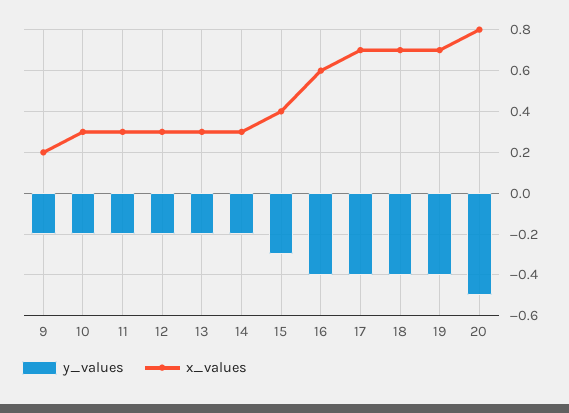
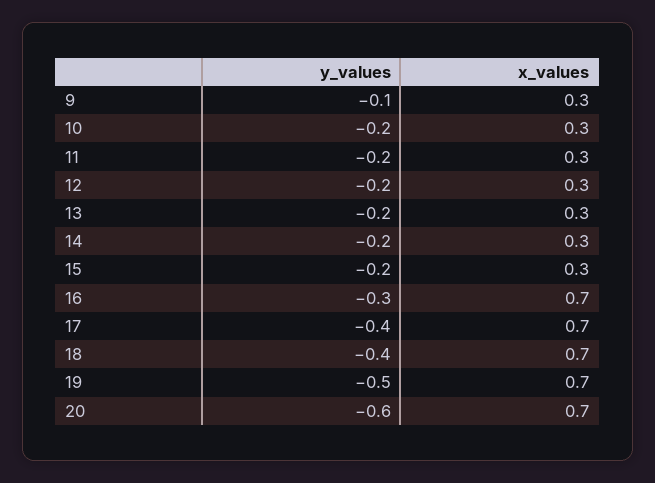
  {
    "y_values": {
-     "9": -0.2,
+     "9": -0.1,
      "10": -0.2,
      "11": -0.2,
      "12": -0.2,
      "13": -0.2,
      "14": -0.2,
-     "15": -0.3,
+     "15": -0.2,
-     "16": -0.4,
+     "16": -0.3,
      "17": -0.4,
      "18": -0.4,
-     "19": -0.4,
+     "19": -0.5,
-     "20": -0.5
+     "20": -0.6
    },
    "x_values": {
-     "9": 0.2,
+     "9": 0.3,
      "10": 0.3,
      "11": 0.3,
      "12": 0.3,
      "13": 0.3,
      "14": 0.3,
-     "15": 0.4,
+     "15": 0.3,
-     "16": 0.6,
+     "16": 0.7,
      "17": 0.7,
      "18": 0.7,
      "19": 0.7,
-     "20": 0.8
+     "20": 0.7
    }
  }

